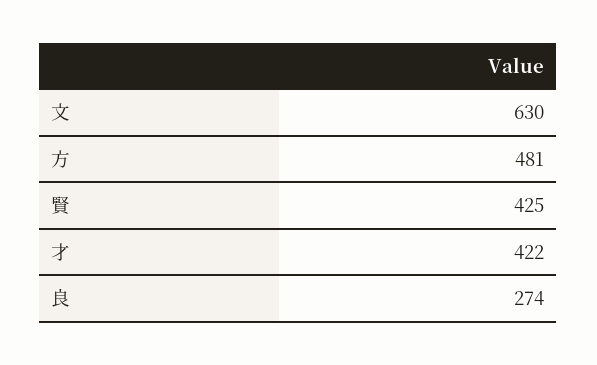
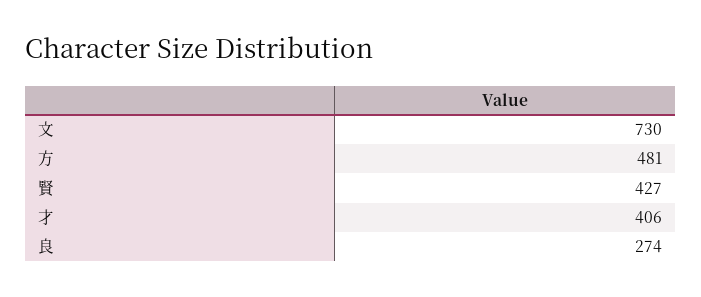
  {
-   "文": 630,
+   "文": 730,
    "方": 481,
-   "賢": 425,
+   "賢": 427,
-   "才": 422,
+   "才": 406,
    "良": 274
  }

